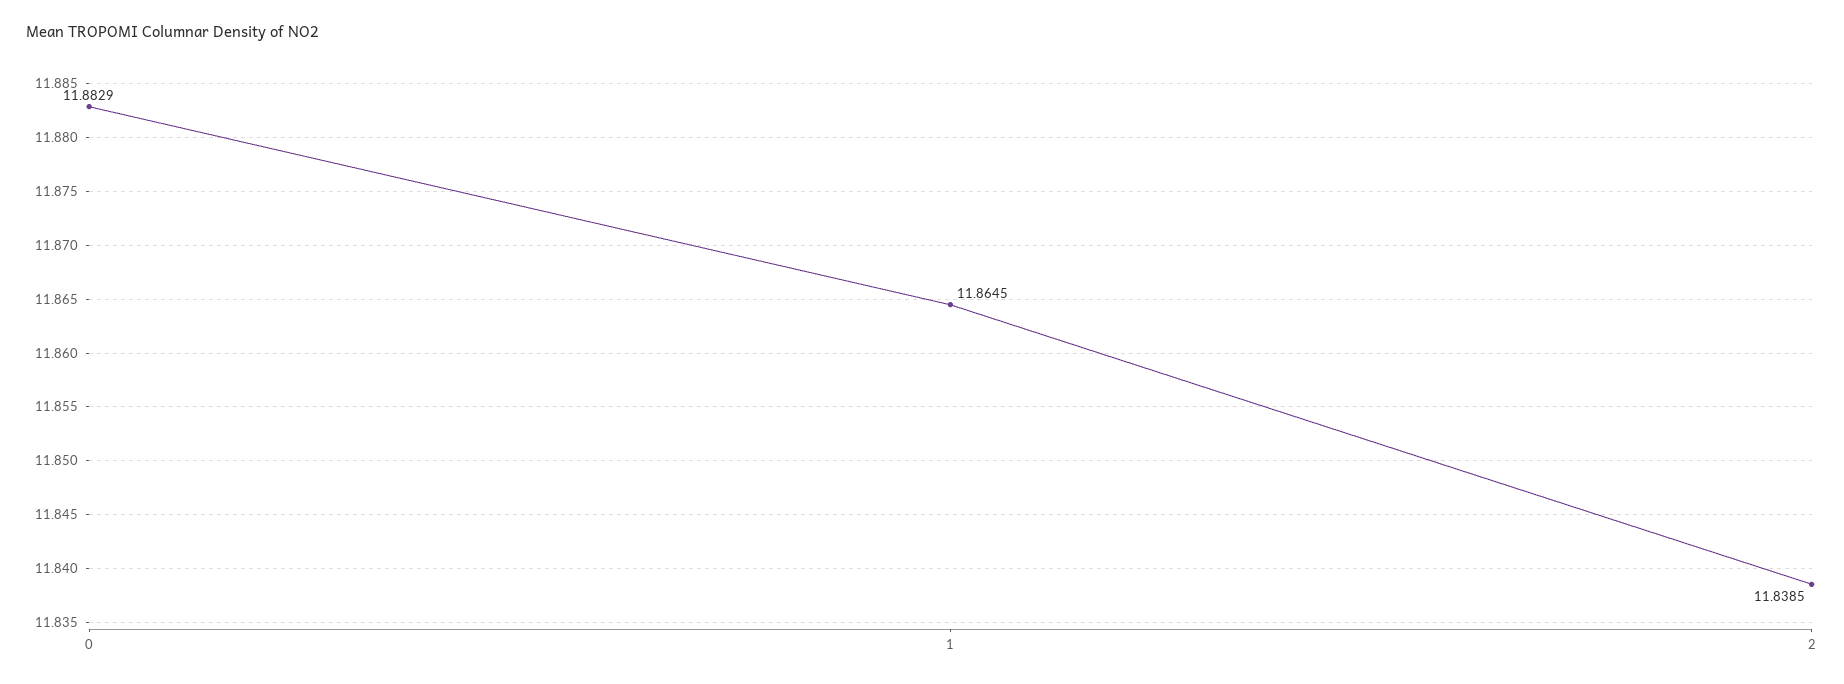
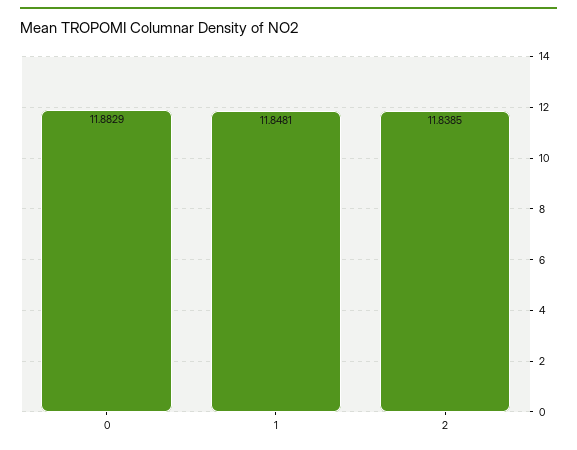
  {
    "0": 11.8829,
-   "1": 11.8645,
+   "1": 11.8481,
    "2": 11.8385
  }

